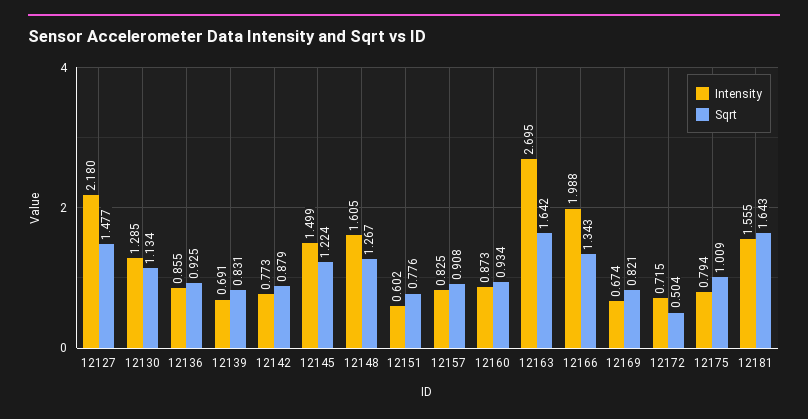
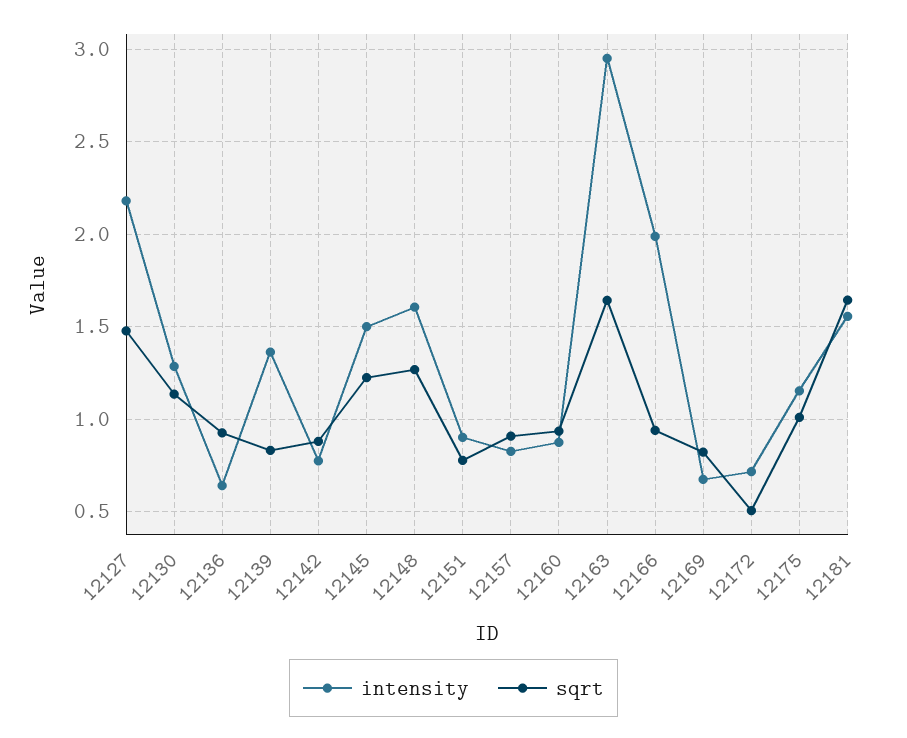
  {
    "Intensity": {
      "12127": 2.18,
      "12130": 1.285,
-     "12136": 0.855,
+     "12136": 0.65,
-     "12139": 0.691,
+     "12139": 1.35,
      "12142": 0.773,
      "12145": 1.499,
      "12148": 1.605,
-     "12151": 0.602,
+     "12151": 0.9,
      "12157": 0.825,
      "12160": 0.873,
-     "12163": 2.695,
+     "12163": 2.95,
      "12166": 1.988,
      "12169": 0.674,
      "12172": 0.715,
-     "12175": 0.794,
+     "12175": 1.15,
      "12181": 1.555
    },
    "Sqrt": {
      "12127": 1.477,
      "12130": 1.134,
      "12136": 0.925,
      "12139": 0.831,
      "12142": 0.879,
      "12145": 1.224,
      "12148": 1.267,
      "12151": 0.776,
      "12157": 0.908,
      "12160": 0.934,
      "12163": 1.642,
-     "12166": 1.343,
+     "12166": 0.95,
      "12169": 0.821,
      "12172": 0.504,
      "12175": 1.009,
      "12181": 1.643
    }
  }

